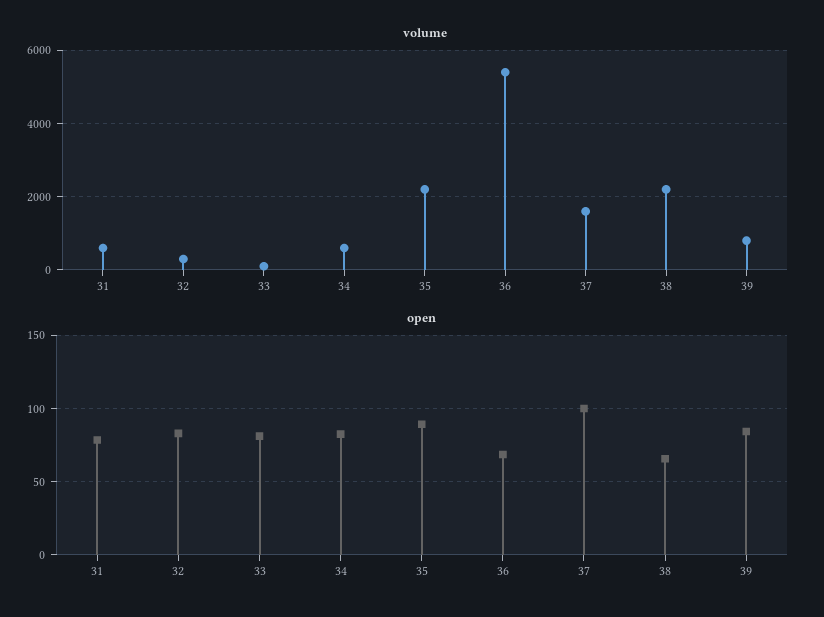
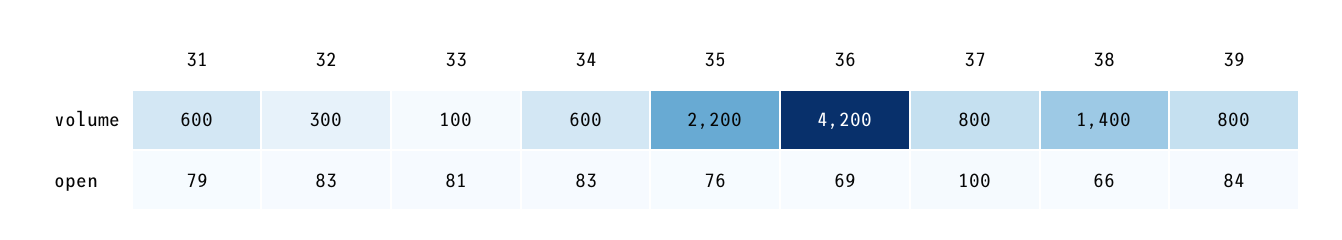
  {
    "volume": {
      "31": 600,
      "32": 300,
      "33": 100,
      "34": 600,
      "35": 2200,
-     "36": 5400,
+     "36": 4200,
-     "37": 1600,
+     "37": 800,
-     "38": 2200,
+     "38": 1400,
      "39": 800
    },
    "open": {
      "31": 79,
      "32": 83,
      "33": 81,
      "34": 83,
-     "35": 90,
+     "35": 76,
      "36": 69,
      "37": 100,
      "38": 66,
      "39": 84
    }
  }

